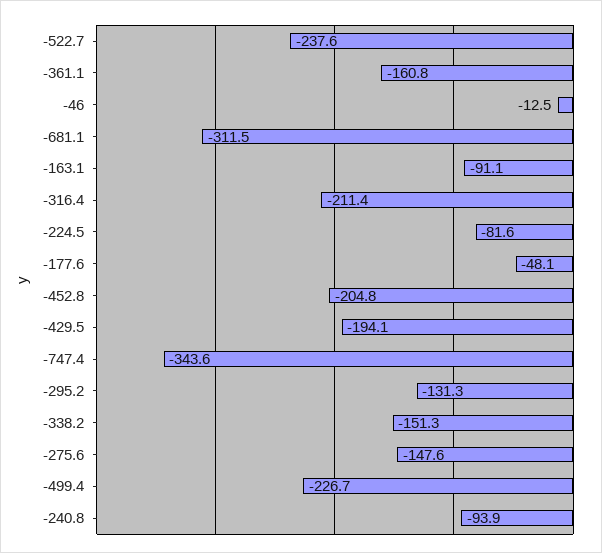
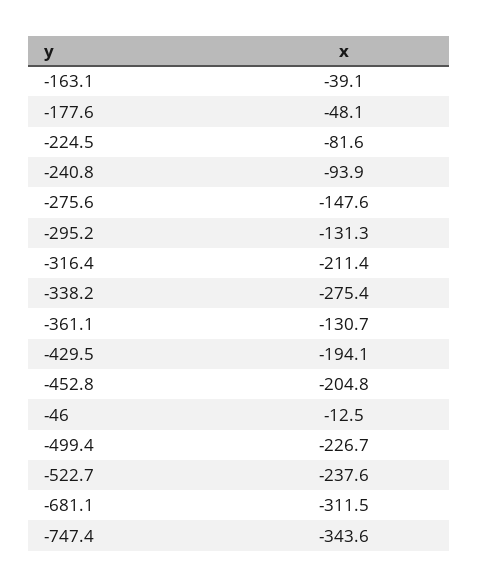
  {
    "-522.7": -237.6,
-   "-361.1": -160.8,
+   "-361.1": -130.7,
    "-46": -12.5,
    "-681.1": -311.5,
-   "-163.1": -91.1,
+   "-163.1": -39.1,
    "-316.4": -211.4,
    "-224.5": -81.6,
    "-177.6": -48.1,
    "-452.8": -204.8,
    "-429.5": -194.1,
    "-747.4": -343.6,
    "-295.2": -131.3,
-   "-338.2": -151.3,
+   "-338.2": -275.4,
    "-275.6": -147.6,
    "-499.4": -226.7,
    "-240.8": -93.9
  }

